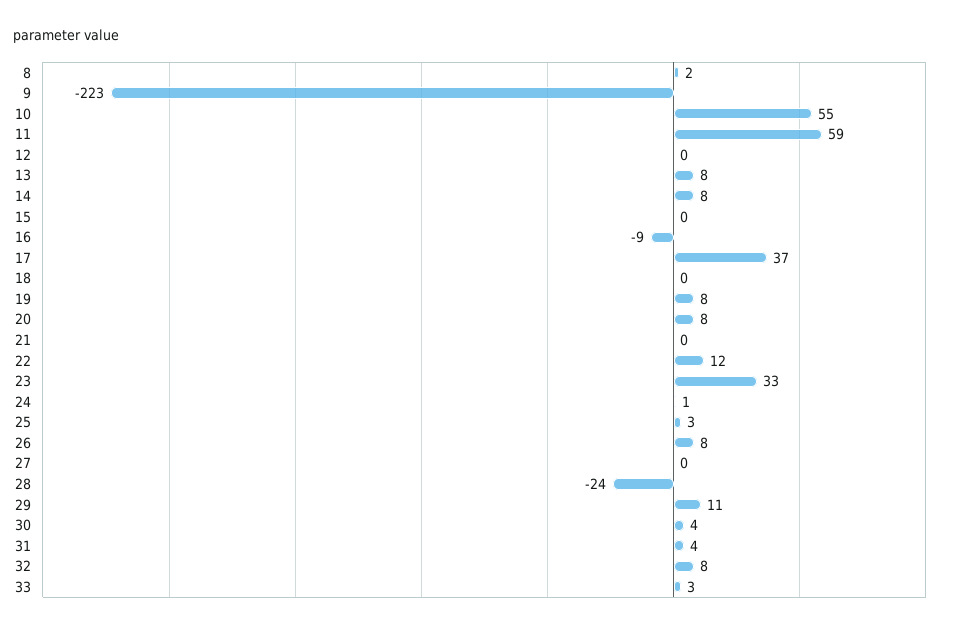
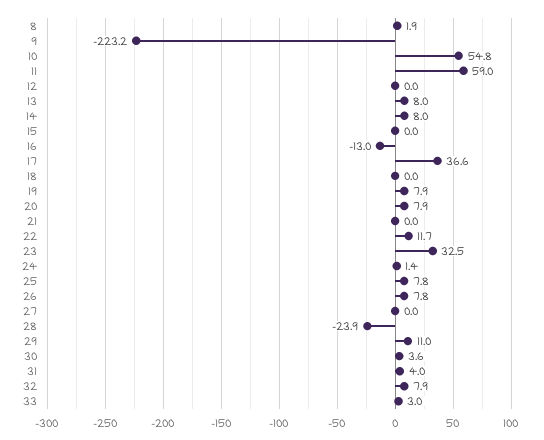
  {
    "8": 1.9,
    "9": -223.2,
    "10": 54.8,
    "11": 59,
    "12": 0,
    "13": 8,
    "14": 8,
    "15": 0,
-   "16": -9,
+   "16": -13,
    "17": 36.6,
    "18": 0,
    "19": 7.9,
    "20": 7.9,
    "21": 0,
    "22": 11.7,
    "23": 32.5,
    "24": 1.4,
-   "25": 3,
+   "25": 7.8,
    "26": 7.8,
    "27": 0,
    "28": -23.9,
    "29": 11,
    "30": 3.6,
    "31": 4,
    "32": 7.9,
    "33": 3
  }

